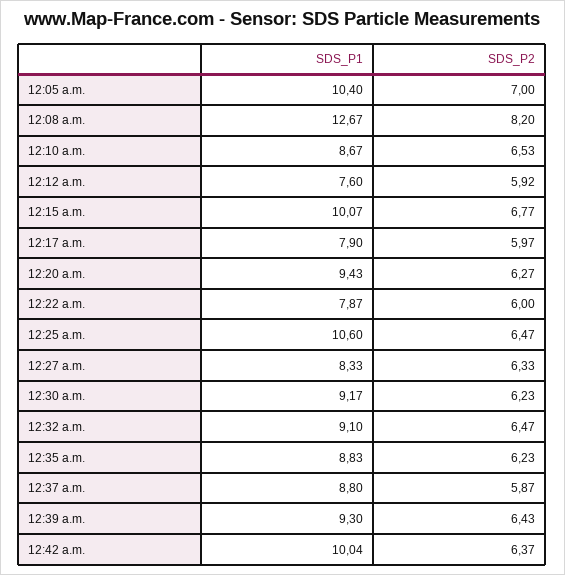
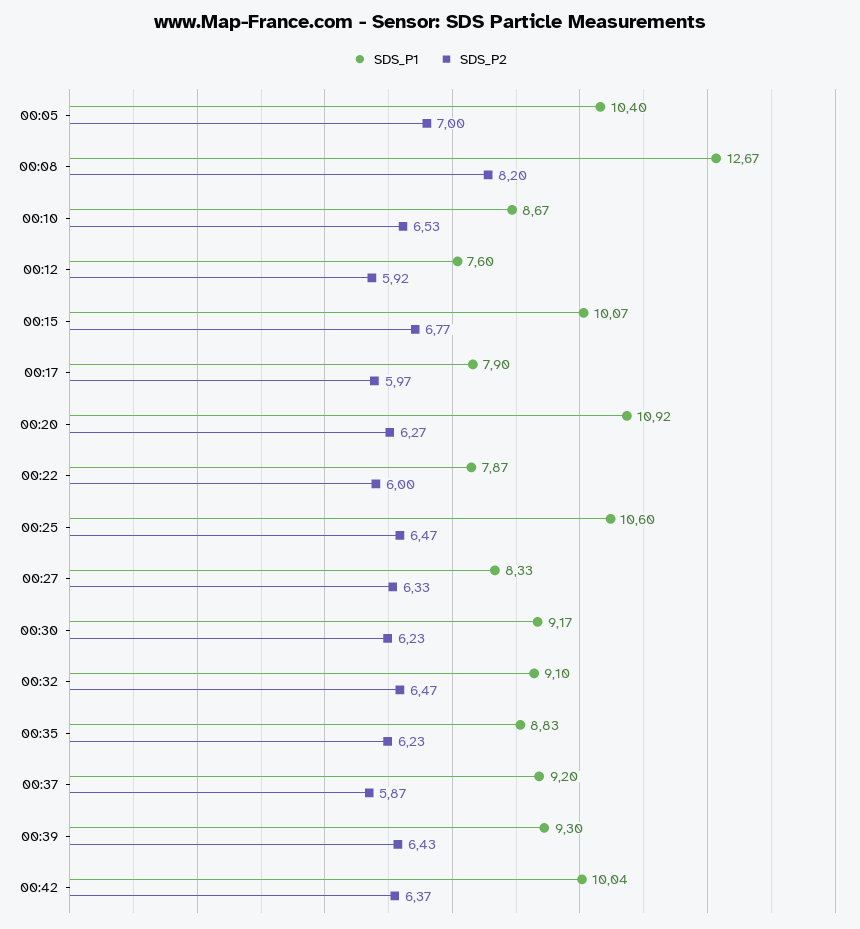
  {
    "SDS_P1": {
      "12:05 a.m.": 10.4,
      "12:08 a.m.": 12.67,
      "12:10 a.m.": 8.67,
      "12:12 a.m.": 7.6,
      "12:15 a.m.": 10.07,
      "12:17 a.m.": 7.9,
-     "12:20 a.m.": 9.43,
+     "12:20 a.m.": 10.92,
      "12:22 a.m.": 7.87,
      "12:25 a.m.": 10.6,
      "12:27 a.m.": 8.33,
      "12:30 a.m.": 9.17,
      "12:32 a.m.": 9.1,
      "12:35 a.m.": 8.83,
-     "12:37 a.m.": 8.8,
+     "12:37 a.m.": 9.2,
      "12:39 a.m.": 9.3,
      "12:42 a.m.": 10.04
    },
    "SDS_P2": {
      "12:05 a.m.": 7,
      "12:08 a.m.": 8.2,
      "12:10 a.m.": 6.53,
      "12:12 a.m.": 5.92,
      "12:15 a.m.": 6.77,
      "12:17 a.m.": 5.97,
      "12:20 a.m.": 6.27,
      "12:22 a.m.": 6,
      "12:25 a.m.": 6.47,
      "12:27 a.m.": 6.33,
      "12:30 a.m.": 6.23,
      "12:32 a.m.": 6.47,
      "12:35 a.m.": 6.23,
      "12:37 a.m.": 5.87,
      "12:39 a.m.": 6.43,
      "12:42 a.m.": 6.37
    }
  }

